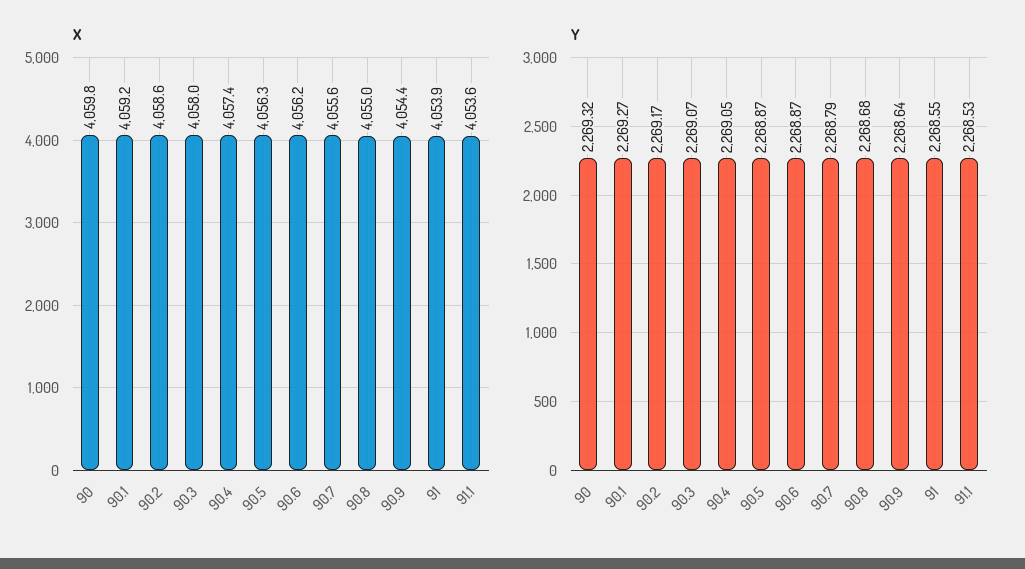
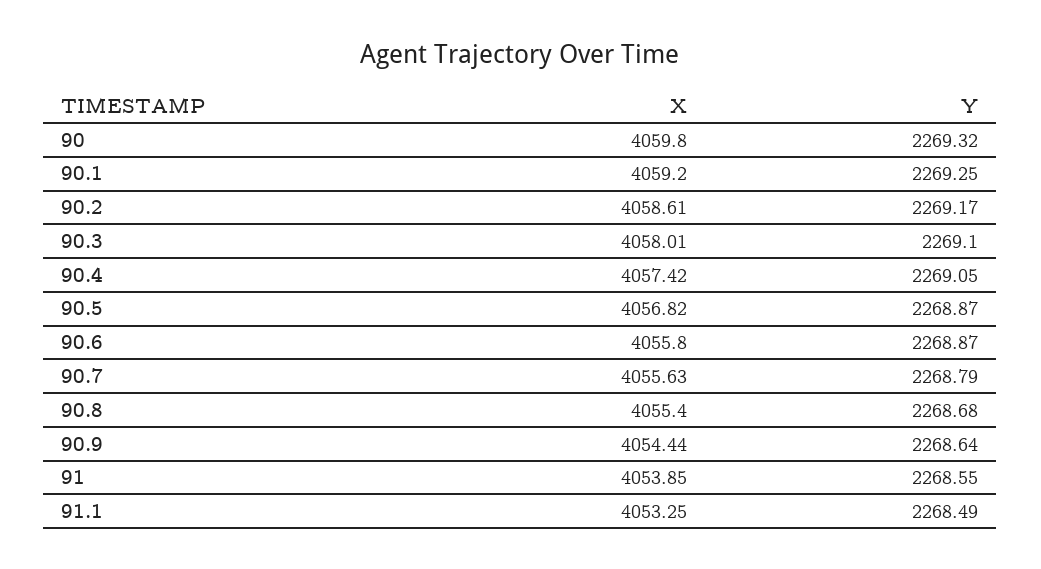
  {
    "X": {
      "90": 4059.8,
      "90.1": 4059.2,
      "90.2": 4058.61,
      "90.3": 4058.01,
      "90.4": 4057.42,
-     "90.5": 4056.3,
+     "90.5": 4056.82,
-     "90.6": 4056.2,
+     "90.6": 4055.8,
      "90.7": 4055.63,
-     "90.8": 4055,
+     "90.8": 4055.4,
      "90.9": 4054.44,
      "91": 4053.85,
-     "91.1": 4053.6
+     "91.1": 4053.25
    },
    "Y": {
      "90": 2269.32,
-     "90.1": 2269.27,
+     "90.1": 2269.25,
      "90.2": 2269.17,
-     "90.3": 2269.07,
+     "90.3": 2269.1,
      "90.4": 2269.05,
      "90.5": 2268.87,
      "90.6": 2268.87,
      "90.7": 2268.79,
      "90.8": 2268.68,
      "90.9": 2268.64,
      "91": 2268.55,
-     "91.1": 2268.53
+     "91.1": 2268.49
    }
  }

